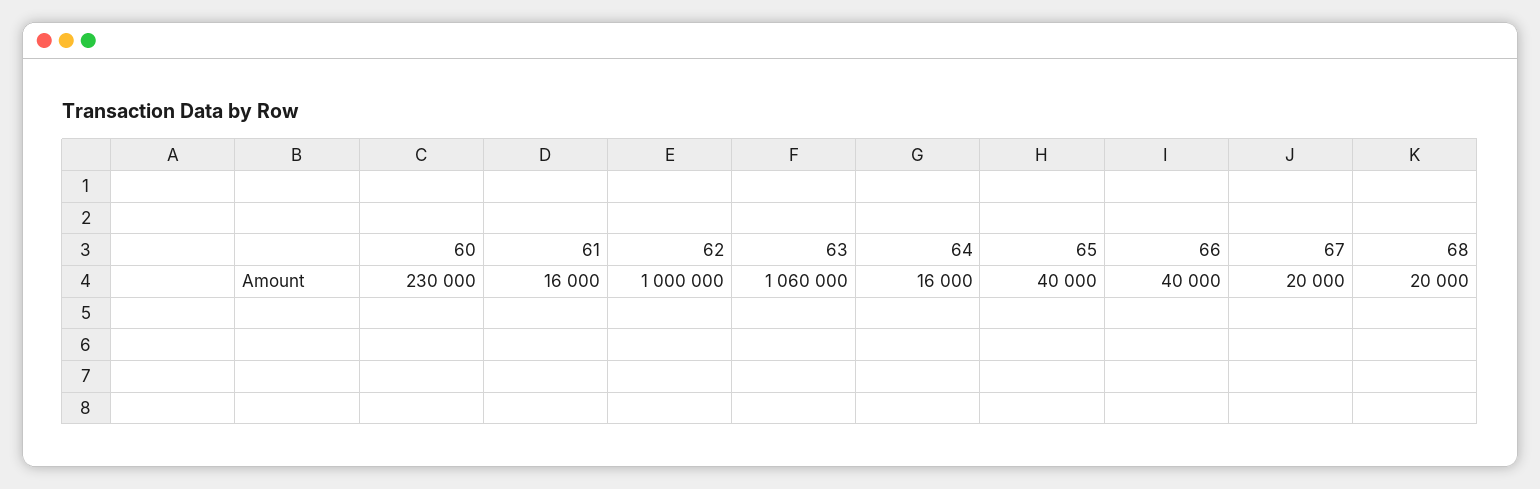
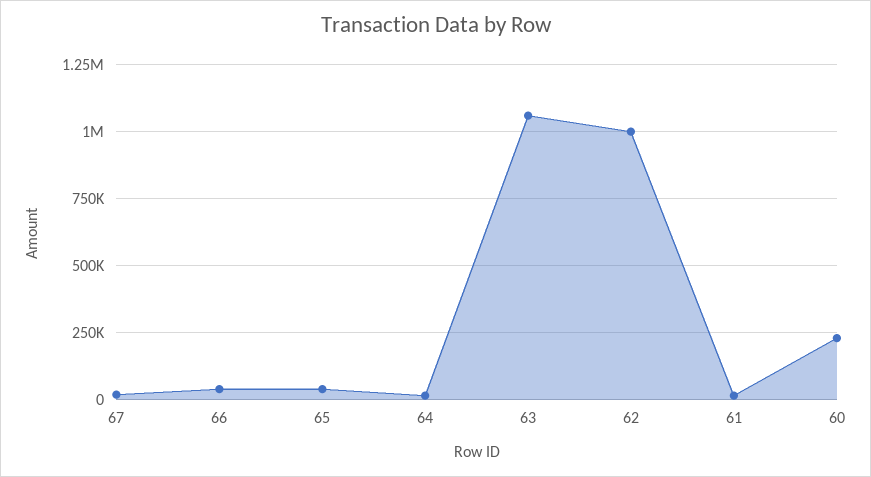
  {
    "60": 230000,
    "61": 16000,
    "62": 1000000,
    "63": 1060000,
    "64": 16000,
    "65": 40000,
    "66": 40000,
-   "67": 20000,
+   "67": 20000
-   "68": 20000
  }

